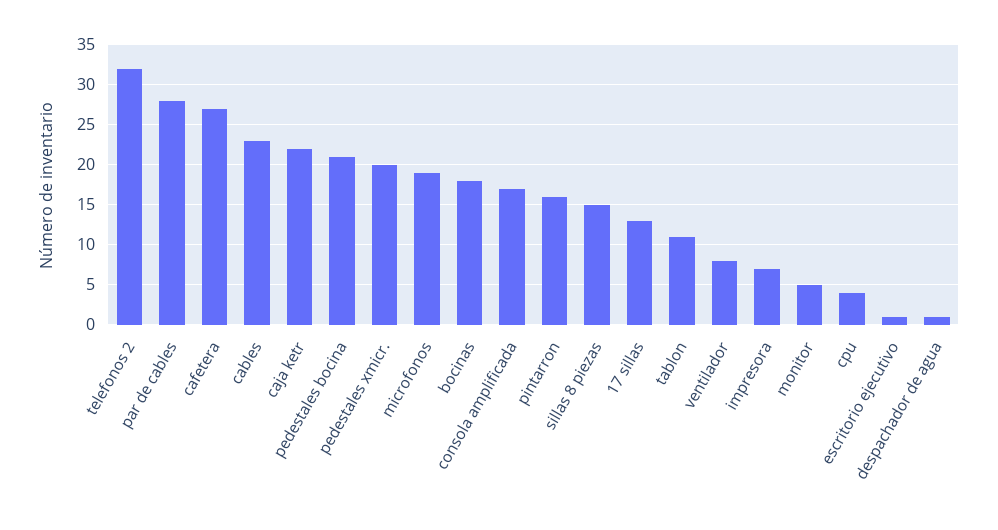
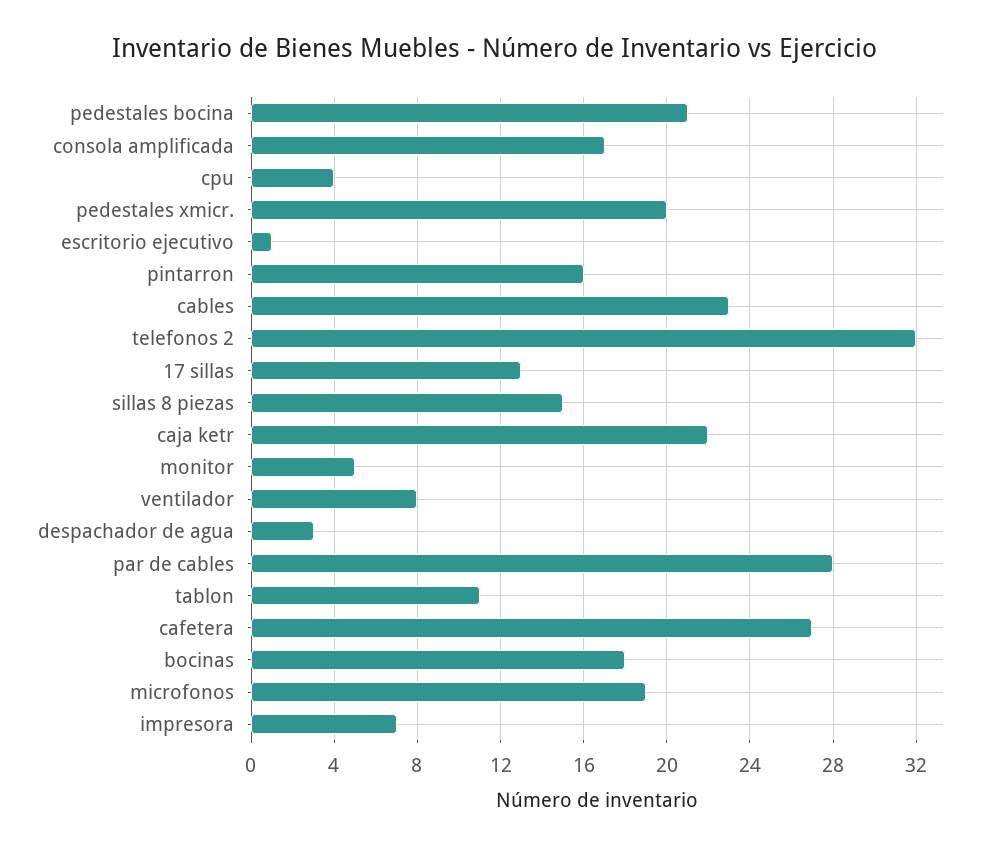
  {
    "telefonos 2": 32,
    "par de cables": 28,
    "cafetera": 27,
    "cables": 23,
    "caja ketr": 22,
    "pedestales bocina": 21,
    "pedestales xmicr.": 20,
    "microfonos": 19,
    "bocinas": 18,
    "consola amplificada": 17,
    "pintarron": 16,
    "sillas 8 piezas": 15,
    "17 sillas": 13,
    "tablon": 11,
    "ventilador": 8,
    "impresora": 7,
    "monitor": 5,
    "cpu": 4,
    "escritorio ejecutivo": 1,
-   "despachador de agua": 1
+   "despachador de agua": 3
  }

